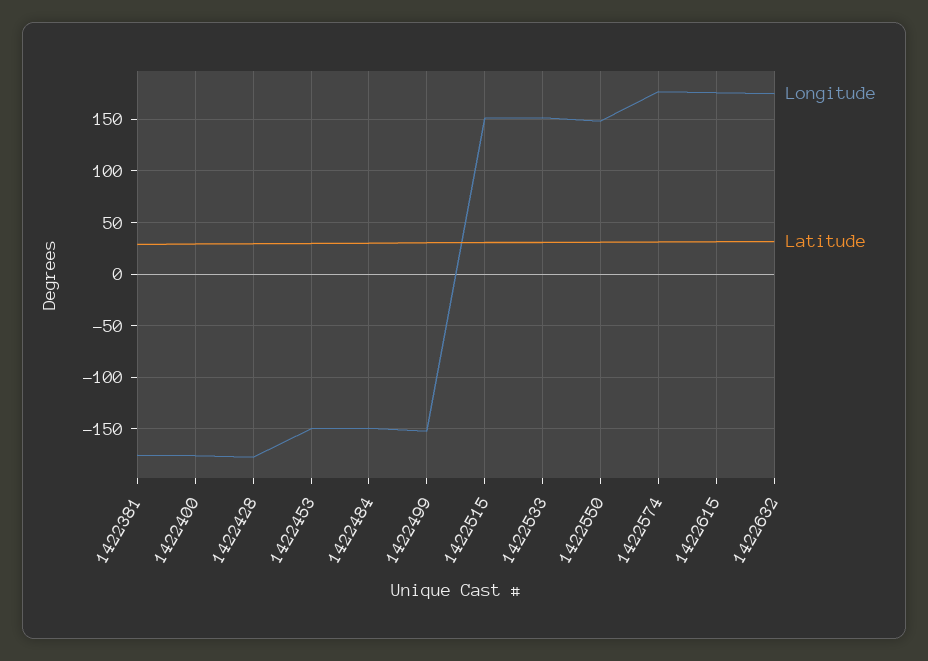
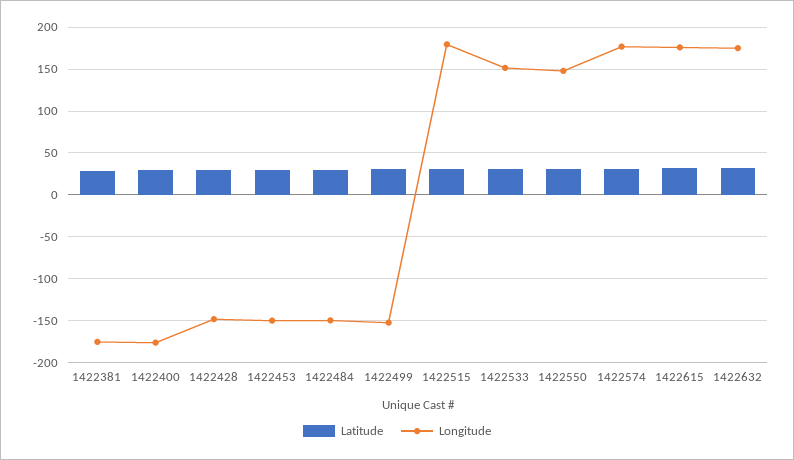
  {
    "Longitude": {
      "1422381": -180,
      "1422400": -180,
-     "1422428": -180,
+     "1422428": -150,
      "1422453": -150,
      "1422484": -150,
      "1422499": -150,
-     "1422515": 150,
+     "1422515": 180,
      "1422533": 150,
      "1422550": 150,
      "1422574": 180,
      "1422615": 180,
      "1422632": 180
    },
    "Latitude": {
      "1422381": 30,
      "1422400": 30,
      "1422428": 30,
      "1422453": 30,
      "1422484": 30,
      "1422499": 30,
      "1422515": 30,
      "1422533": 30,
      "1422550": 30,
      "1422574": 30,
      "1422615": 30,
      "1422632": 30
    }
  }

